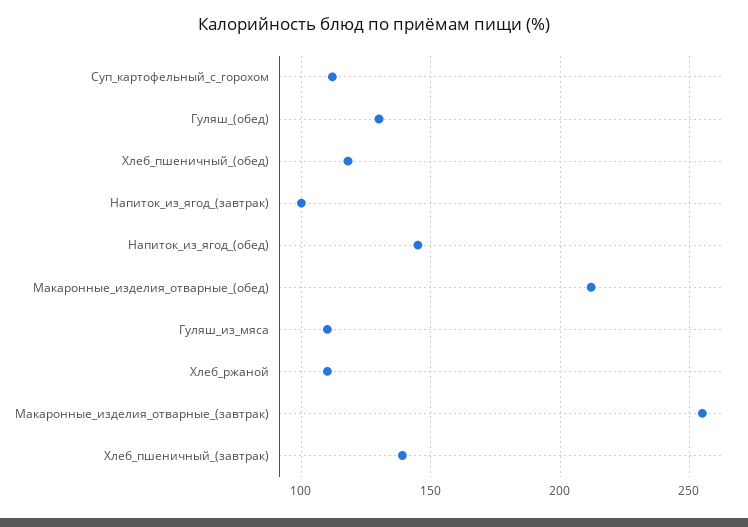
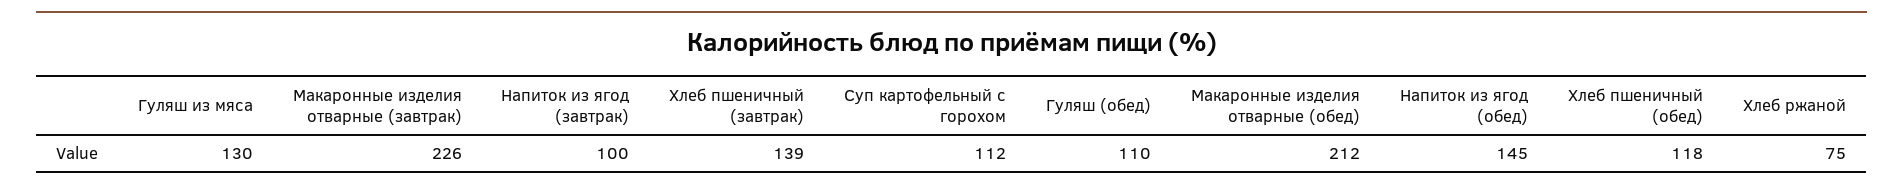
  {
    "Суп_картофельный_с_горохом": 112,
-   "Гуляш_(обед)": 130,
+   "Гуляш_(обед)": 110,
    "Хлеб_пшеничный_(обед)": 118,
    "Напиток_из_ягод_(завтрак)": 100,
    "Напиток_из_ягод_(обед)": 145,
    "Макаронные_изделия_отварные_(обед)": 212,
-   "Гуляш_из_мяса": 110,
+   "Гуляш_из_мяса": 130,
-   "Хлеб_ржаной": 110,
+   "Хлеб_ржаной": 75,
-   "Макаронные_изделия_отварные_(завтрак)": 255,
+   "Макаронные_изделия_отварные_(завтрак)": 226,
    "Хлеб_пшеничный_(завтрак)": 139
  }

